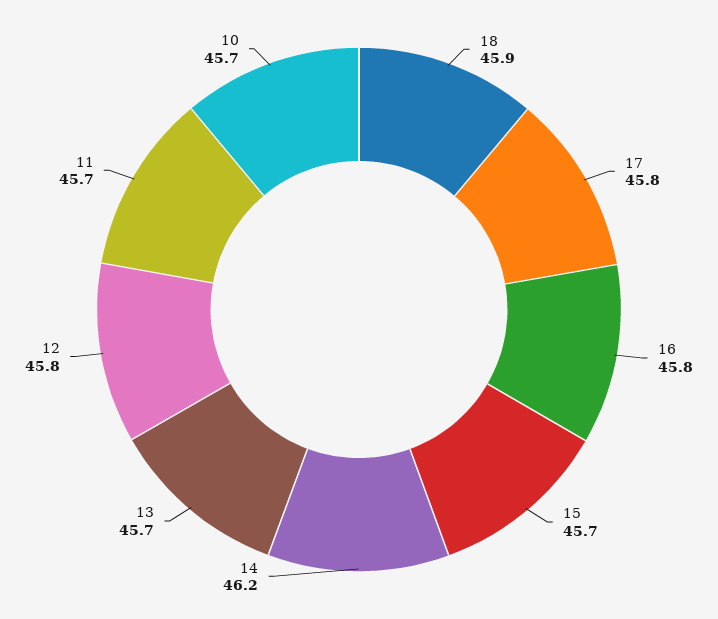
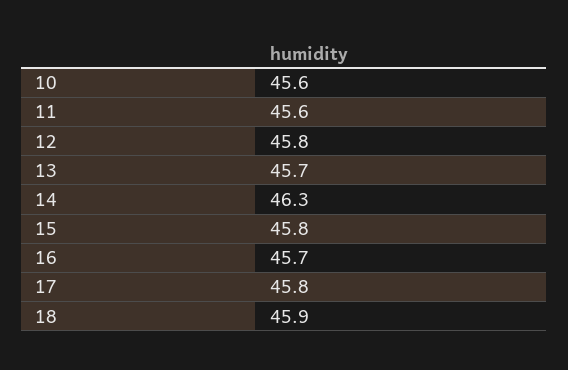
  {
    "18": 45.9,
    "17": 45.8,
-   "16": 45.8,
+   "16": 45.7,
-   "15": 45.7,
+   "15": 45.8,
-   "14": 46.2,
+   "14": 46.3,
    "13": 45.7,
    "12": 45.8,
-   "11": 45.7,
+   "11": 45.6,
-   "10": 45.7
+   "10": 45.6
  }

